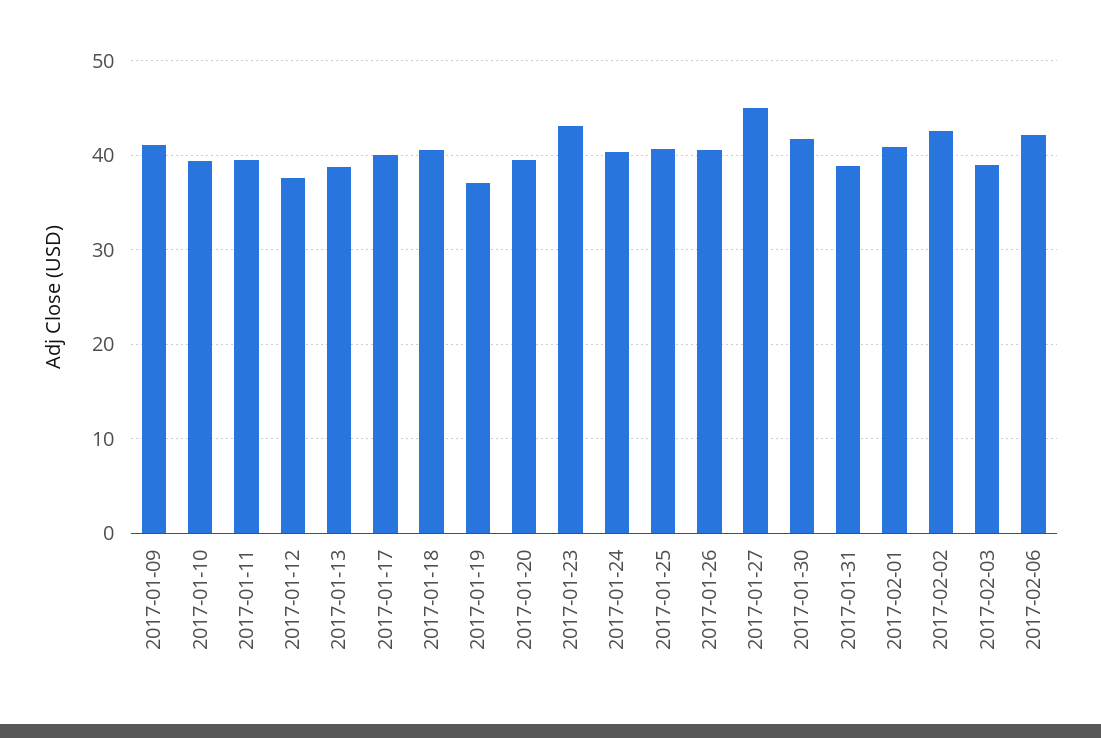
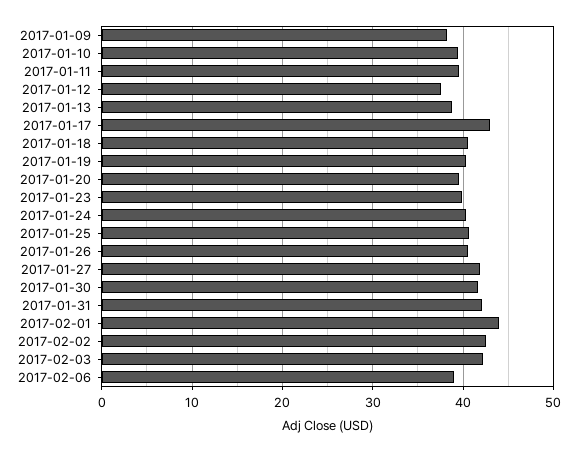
  {
-   "2017-01-09": 41,
+   "2017-01-09": 38,
    "2017-01-10": 39,
    "2017-01-11": 40,
    "2017-01-12": 38,
    "2017-01-13": 39,
-   "2017-01-17": 40,
+   "2017-01-17": 43,
    "2017-01-18": 41,
-   "2017-01-19": 37,
+   "2017-01-19": 40,
    "2017-01-20": 40,
-   "2017-01-23": 43,
+   "2017-01-23": 40,
    "2017-01-24": 40,
    "2017-01-25": 41,
    "2017-01-26": 40,
-   "2017-01-27": 45,
+   "2017-01-27": 42,
    "2017-01-30": 42,
-   "2017-01-31": 39,
+   "2017-01-31": 42,
-   "2017-02-01": 41,
+   "2017-02-01": 44,
    "2017-02-02": 43,
-   "2017-02-03": 39,
+   "2017-02-03": 42,
-   "2017-02-06": 42
+   "2017-02-06": 39
  }

